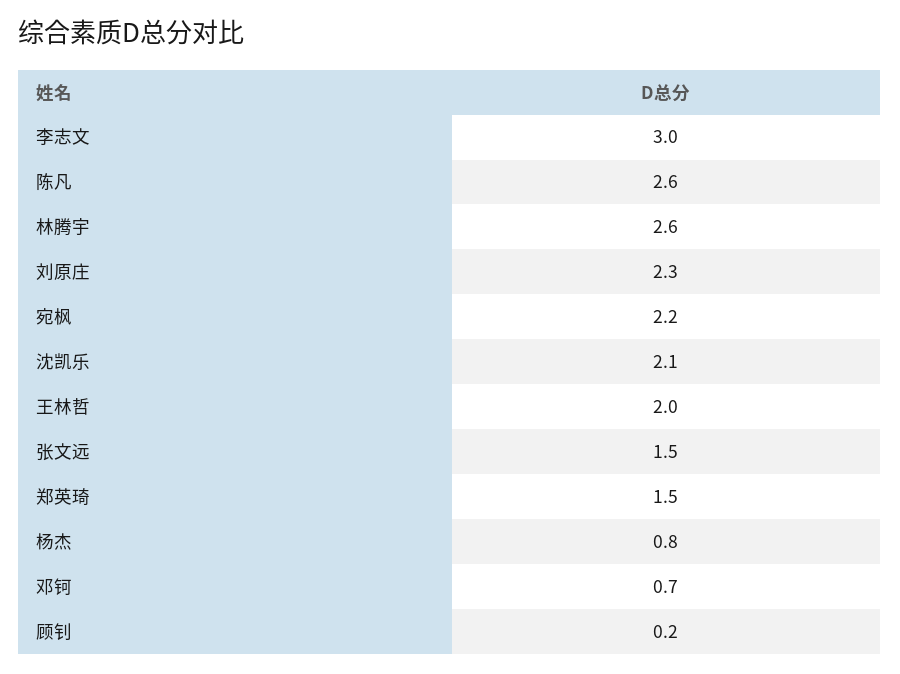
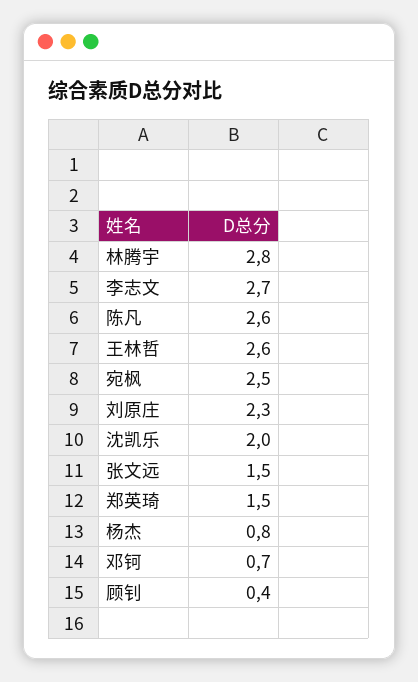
  {
-   "李志文": 3,
+   "李志文": 2.7,
    "陈凡": 2.6,
-   "林腾宇": 2.6,
+   "林腾宇": 2.8,
    "刘原庄": 2.3,
-   "宛枫": 2.2,
+   "宛枫": 2.5,
-   "沈凯乐": 2.1,
+   "沈凯乐": 2,
-   "王林哲": 2,
+   "王林哲": 2.6,
    "张文远": 1.5,
    "郑英琦": 1.5,
    "杨杰": 0.8,
    "邓钶": 0.7,
-   "顾钊": 0.2
+   "顾钊": 0.4
  }

